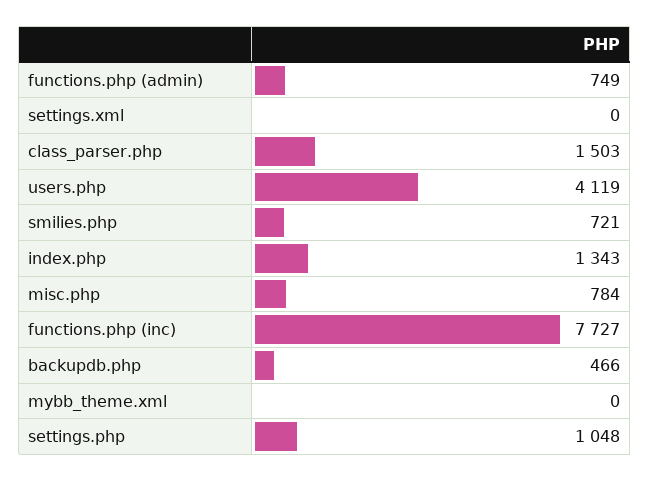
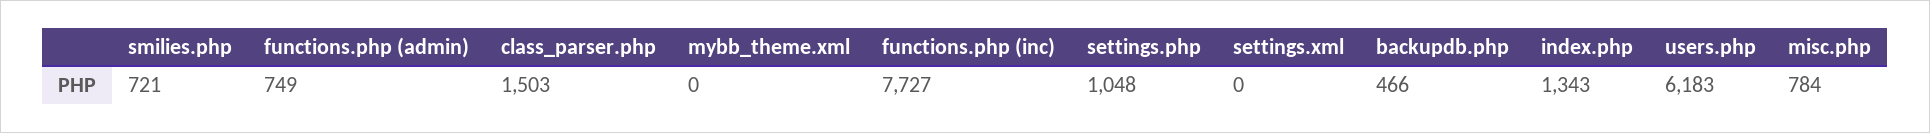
  {
    "functions.php (admin)": 749,
    "settings.xml": 0,
    "class_parser.php": 1503,
-   "users.php": 4119,
+   "users.php": 6183,
    "smilies.php": 721,
    "index.php": 1343,
    "misc.php": 784,
    "functions.php (inc)": 7727,
    "backupdb.php": 466,
    "mybb_theme.xml": 0,
    "settings.php": 1048
  }

